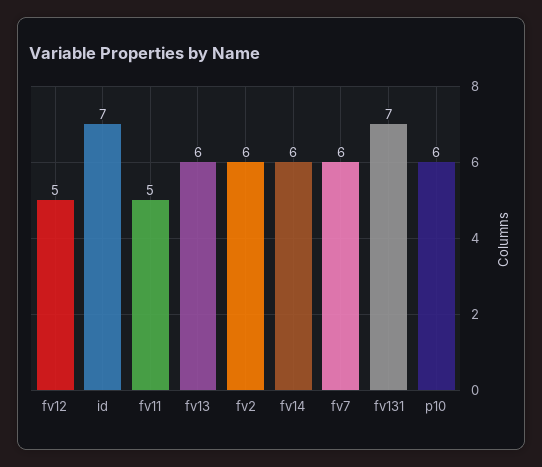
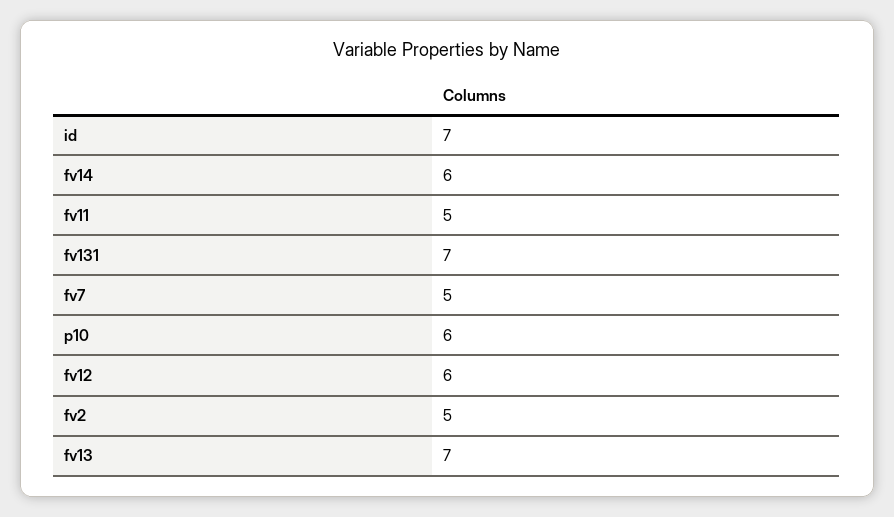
  {
-   "fv12": 5,
+   "fv12": 6,
    "id": 7,
    "fv11": 5,
-   "fv13": 6,
+   "fv13": 7,
-   "fv2": 6,
+   "fv2": 5,
    "fv14": 6,
-   "fv7": 6,
+   "fv7": 5,
    "fv131": 7,
    "p10": 6
  }

